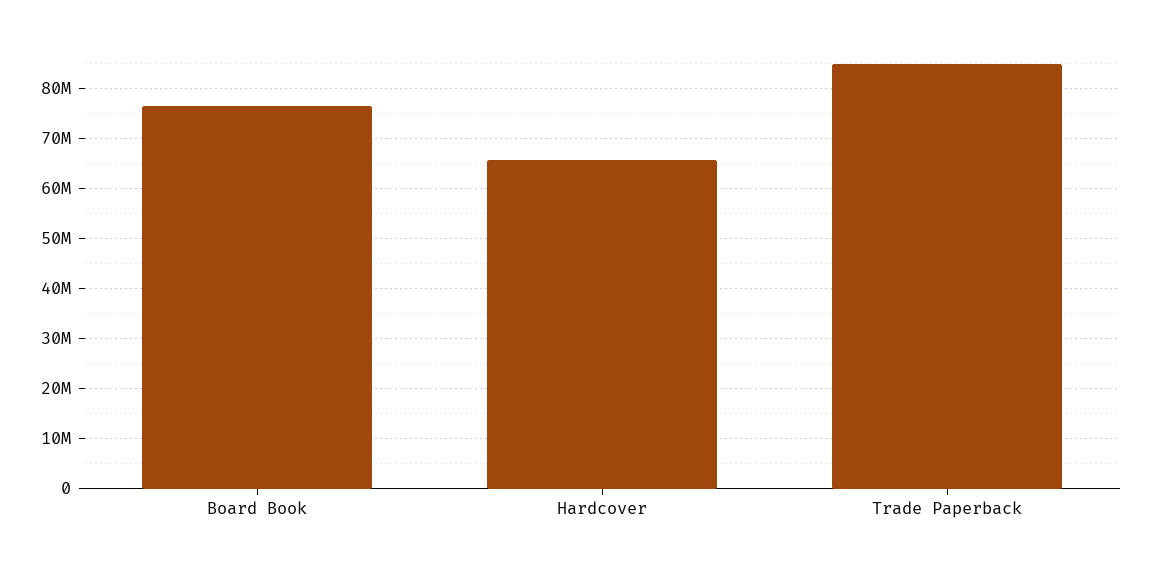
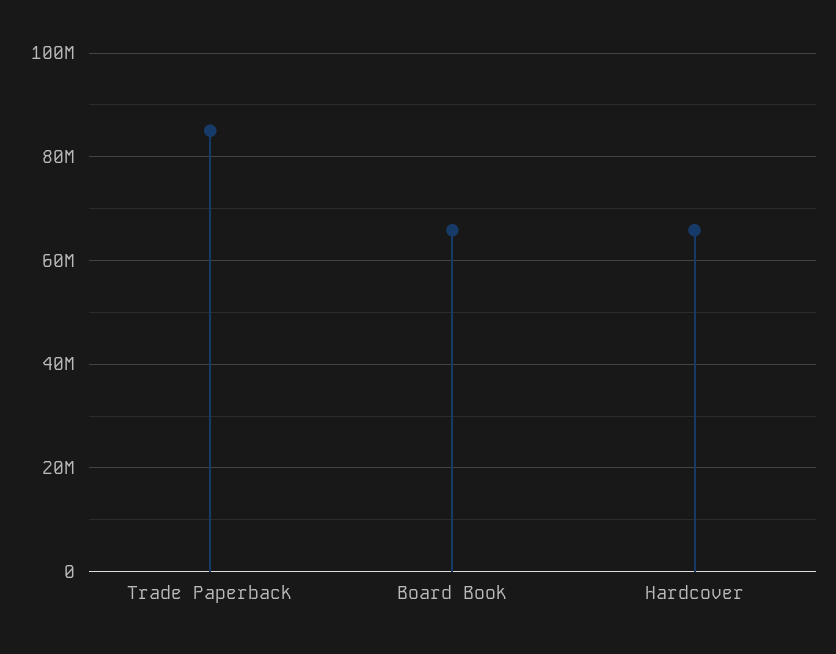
  {
-   "Board Book": 76000000,
+   "Board Book": 66000000,
    "Hardcover": 66000000,
    "Trade Paperback": 86000000
  }

